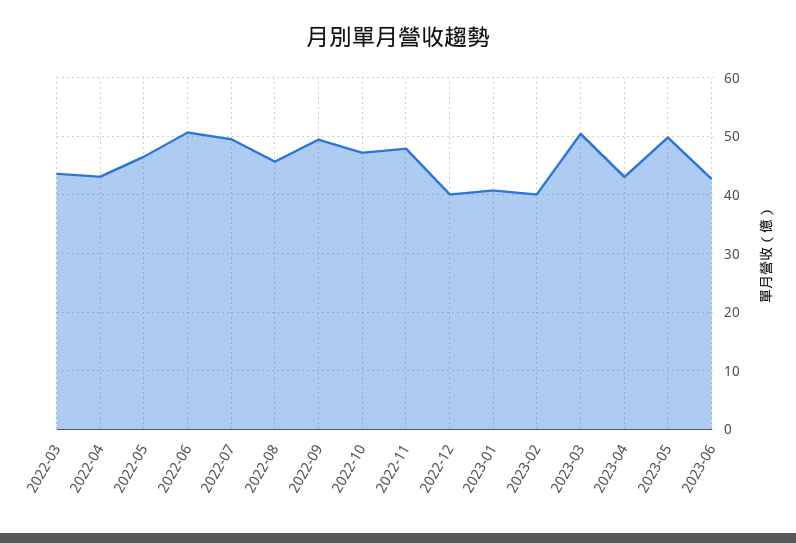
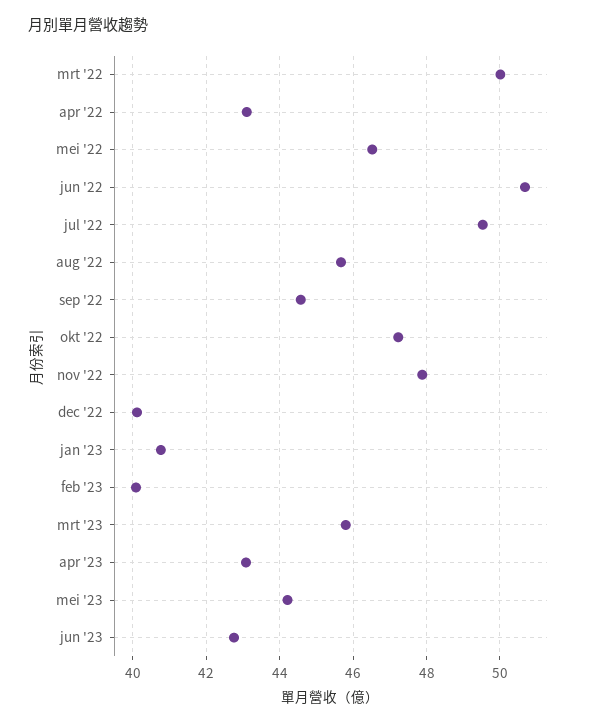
  {
-   "2022-03": 44,
+   "2022-03": 50,
    "2022-04": 43.2,
    "2022-05": 46.6,
    "2022-06": 50.6,
    "2022-07": 49.6,
    "2022-08": 45.6,
-   "2022-09": 50,
+   "2022-09": 44.6,
    "2022-10": 47.2,
    "2022-11": 47.8,
    "2022-12": 40.2,
    "2023-01": 40.8,
    "2023-02": 40,
-   "2023-03": 50,
+   "2023-03": 45.8,
    "2023-04": 43,
-   "2023-05": 50,
+   "2023-05": 44.2,
    "2023-06": 42.8
  }

